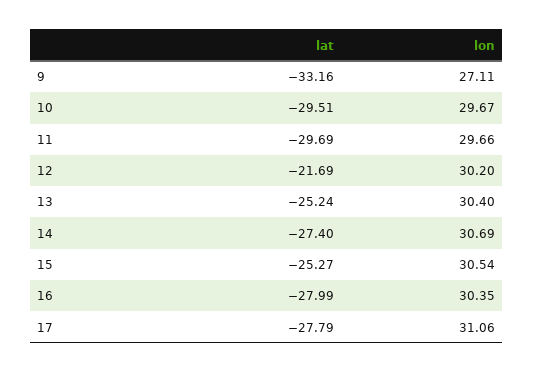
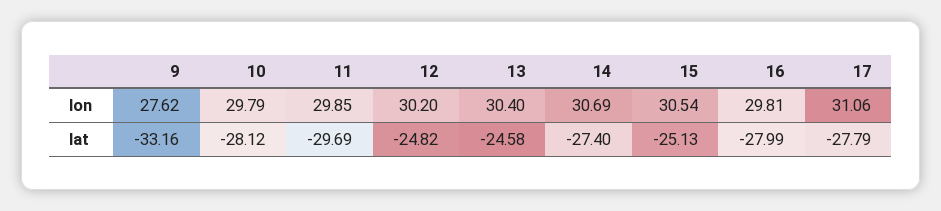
  {
    "lat": {
      "9": -33.16,
-     "10": -29.51,
+     "10": -28.12,
      "11": -29.69,
-     "12": -21.69,
+     "12": -24.82,
-     "13": -25.24,
+     "13": -24.58,
      "14": -27.4,
-     "15": -25.27,
+     "15": -25.13,
      "16": -27.99,
      "17": -27.79
    },
    "lon": {
-     "9": 27.11,
+     "9": 27.62,
-     "10": 29.67,
+     "10": 29.79,
-     "11": 29.66,
+     "11": 29.85,
      "12": 30.2,
      "13": 30.4,
      "14": 30.69,
      "15": 30.54,
-     "16": 30.35,
+     "16": 29.81,
      "17": 31.06
    }
  }

